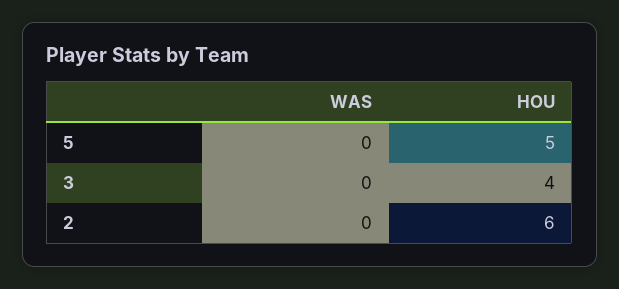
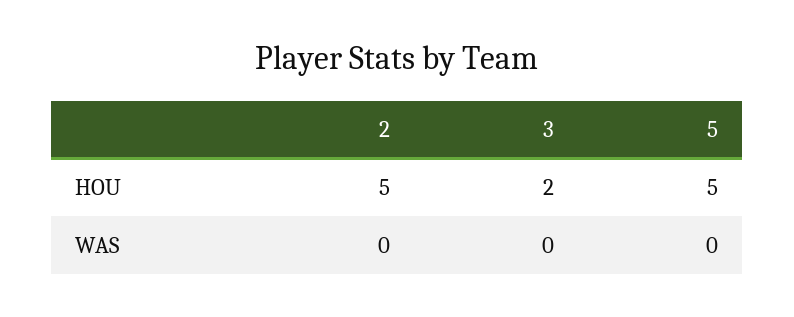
  {
    "WAS": {
      "5": 0,
      "3": 0,
      "2": 0
    },
    "HOU": {
      "5": 5,
-     "3": 4,
+     "3": 2,
-     "2": 6
+     "2": 5
    }
  }

